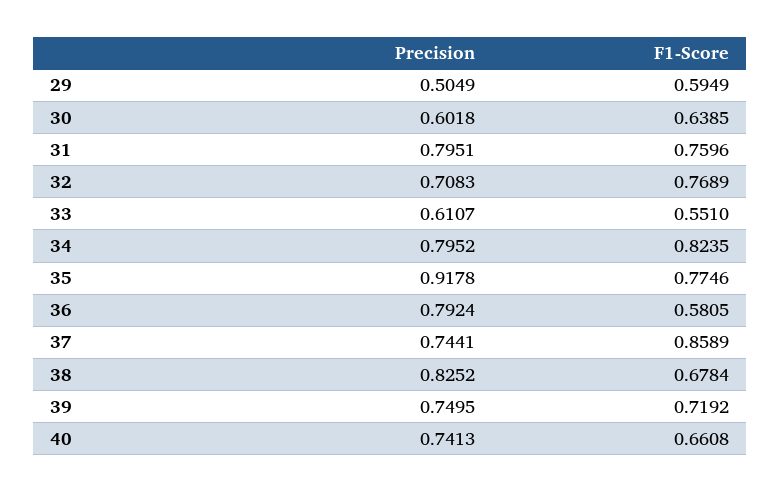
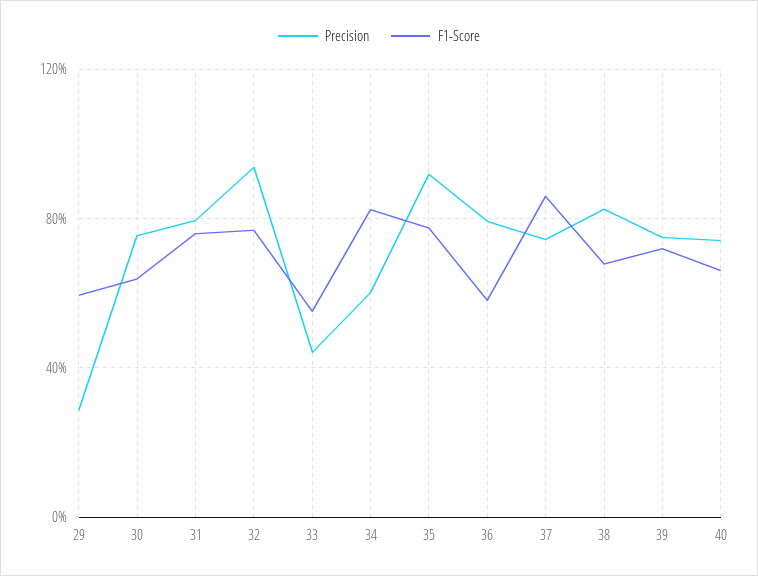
  {
    "Precision": {
-     "29": 0.5049,
+     "29": 0.3,
-     "30": 0.6018,
+     "30": 0.75,
      "31": 0.7951,
-     "32": 0.7083,
+     "32": 0.95,
-     "33": 0.6107,
+     "33": 0.45,
-     "34": 0.7952,
+     "34": 0.6,
      "35": 0.9178,
      "36": 0.7924,
      "37": 0.7441,
      "38": 0.8252,
      "39": 0.7495,
      "40": 0.7413
    },
    "F1-Score": {
      "29": 0.5949,
      "30": 0.6385,
      "31": 0.7596,
      "32": 0.7689,
      "33": 0.551,
      "34": 0.8235,
      "35": 0.7746,
      "36": 0.5805,
      "37": 0.8589,
      "38": 0.6784,
      "39": 0.7192,
      "40": 0.6608
    }
  }

